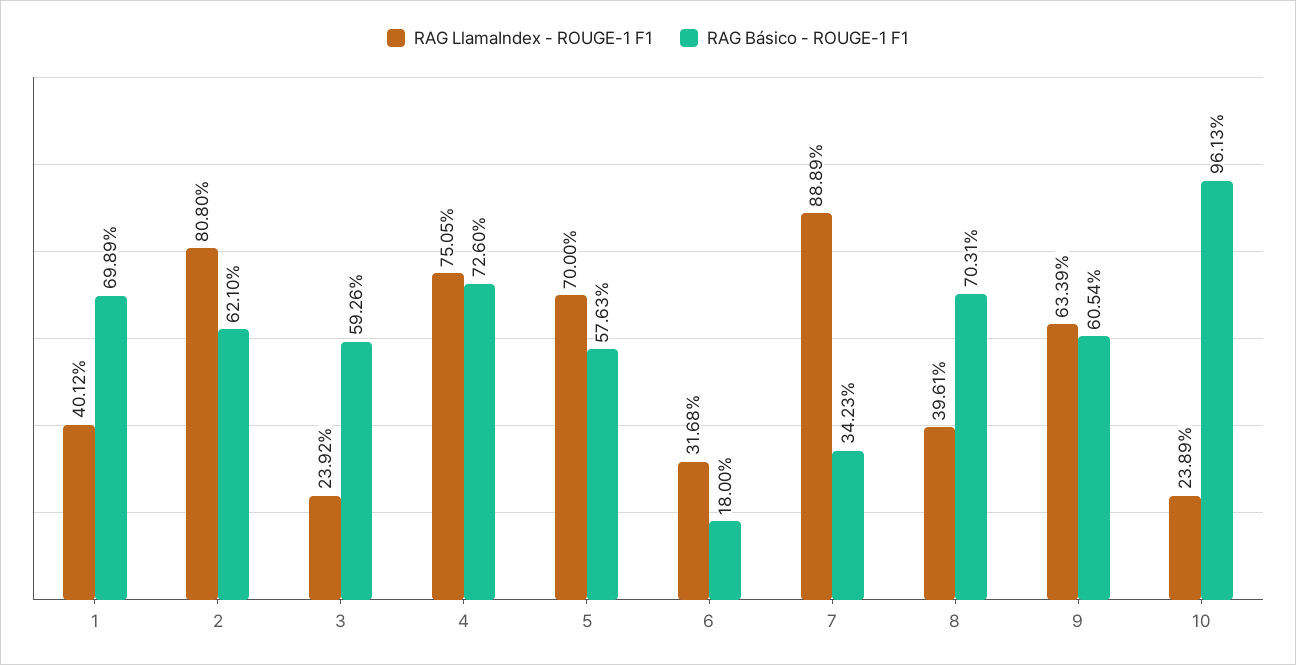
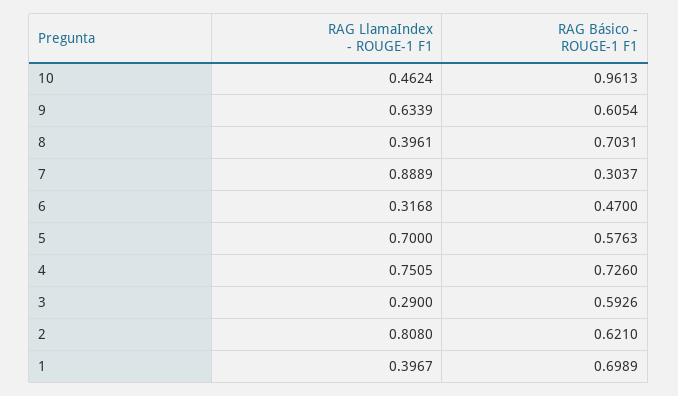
  {
    "RAG LlamaIndex - ROUGE-1 F1": {
-     "1": 0.4012,
+     "1": 0.3967,
      "2": 0.808,
-     "3": 0.2392,
+     "3": 0.29,
      "4": 0.7505,
      "5": 0.7,
      "6": 0.3168,
      "7": 0.8889,
      "8": 0.3961,
      "9": 0.6339,
-     "10": 0.2389
+     "10": 0.4624
    },
    "RAG Básico - ROUGE-1 F1": {
      "1": 0.6989,
      "2": 0.621,
      "3": 0.5926,
      "4": 0.726,
      "5": 0.5763,
-     "6": 0.18,
+     "6": 0.47,
-     "7": 0.3423,
+     "7": 0.3037,
      "8": 0.7031,
      "9": 0.6054,
      "10": 0.9613
    }
  }

